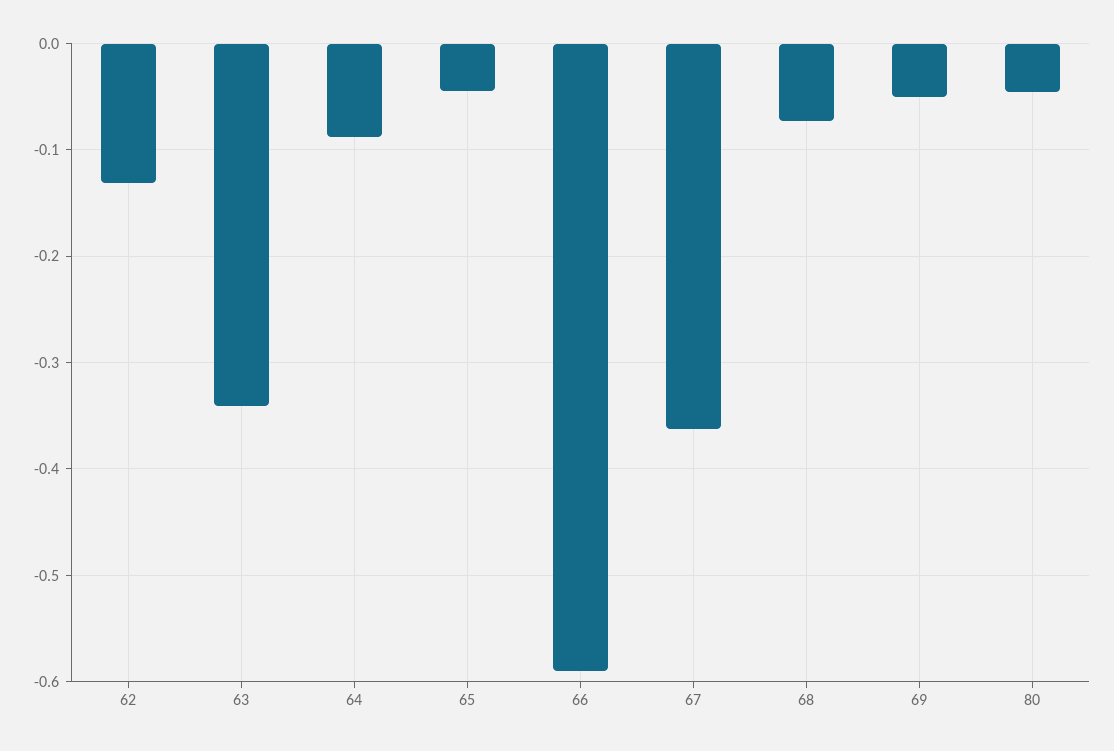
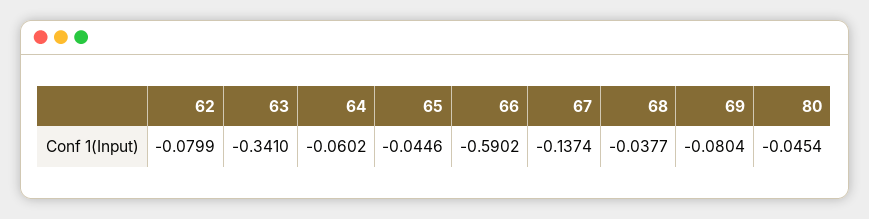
  {
-   "62": -0.13,
+   "62": -0.0799,
    "63": -0.341,
-   "64": -0.09,
+   "64": -0.0602,
    "65": -0.0446,
    "66": -0.5902,
-   "67": -0.36,
+   "67": -0.1374,
-   "68": -0.07,
+   "68": -0.0377,
-   "69": -0.05,
+   "69": -0.0804,
    "80": -0.0454
  }

